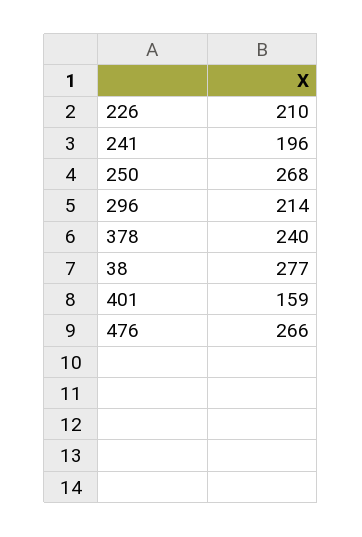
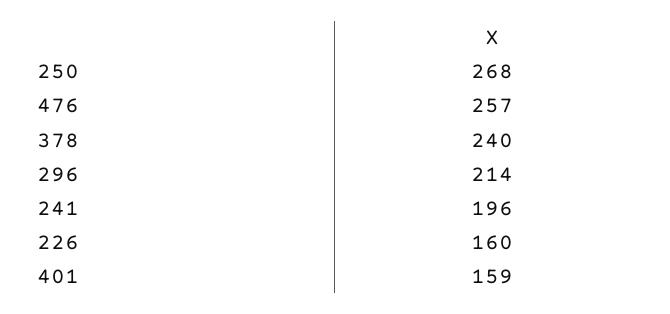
  {
-   "226": 210,
+   "226": 160,
    "241": 196,
    "250": 268,
    "296": 214,
    "378": 240,
-   "38": 277,
    "401": 159,
-   "476": 266
+   "476": 257
  }

